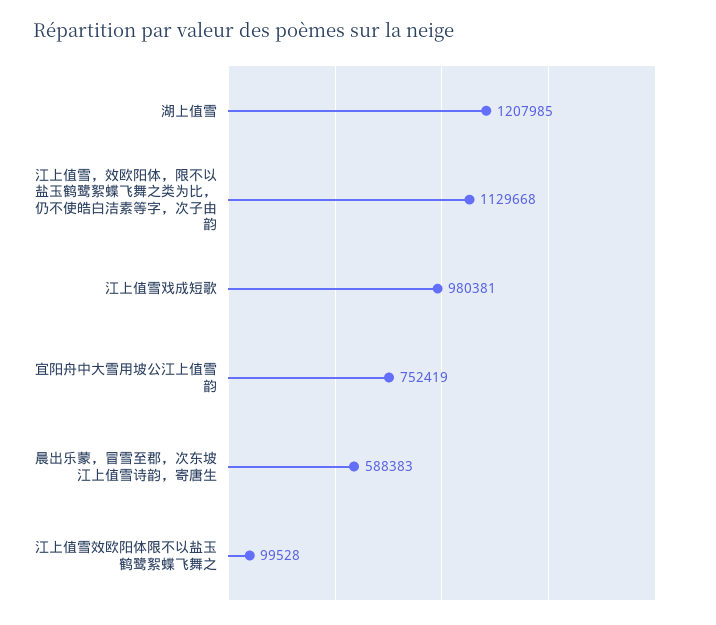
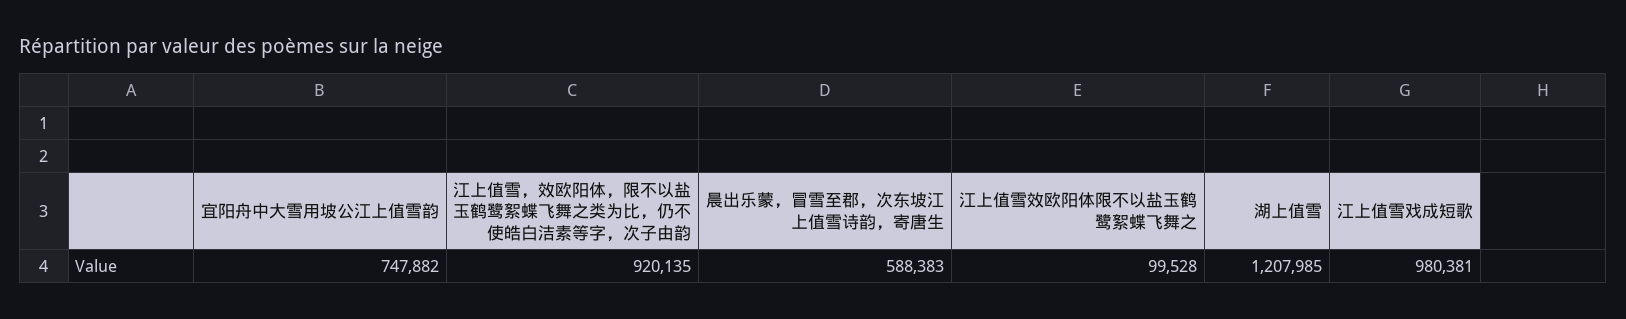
  {
    "湖上值雪": 1207985,
-   "江上值雪，效欧阳体，限不以盐玉鹤鹭絮蝶飞舞之类为比，仍不使皓白洁素等字，次子由韵": 1129668,
+   "江上值雪，效欧阳体，限不以盐玉鹤鹭絮蝶飞舞之类为比，仍不使皓白洁素等字，次子由韵": 920135,
    "江上值雪戏成短歌": 980381,
-   "宜阳舟中大雪用坡公江上值雪韵": 752419,
+   "宜阳舟中大雪用坡公江上值雪韵": 747882,
    "晨出乐蒙，冒雪至郡，次东坡江上值雪诗韵，寄唐生": 588383,
    "江上值雪效欧阳体限不以盐玉鹤鹭絮蝶飞舞之": 99528
  }

